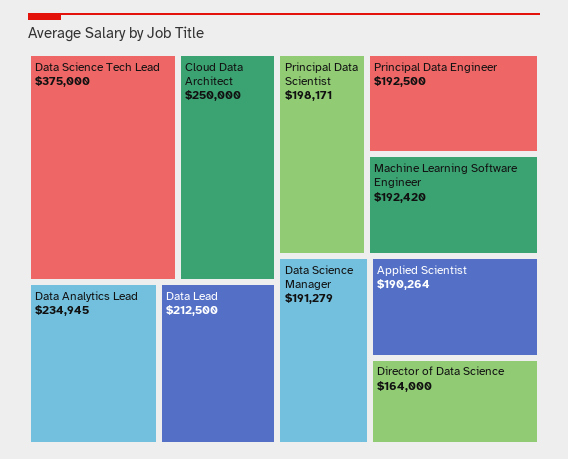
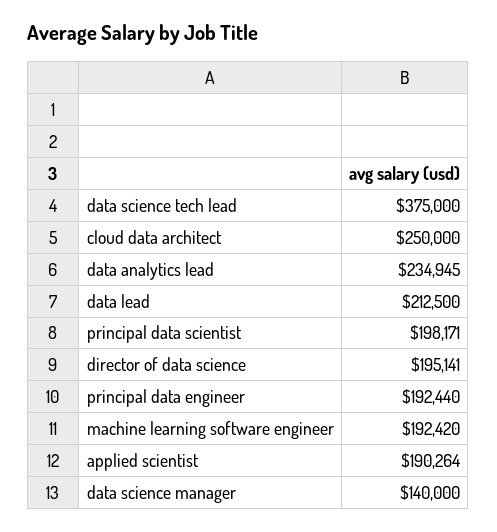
  {
    "Data Science Tech Lead": 375000,
    "Cloud Data Architect": 250000,
    "Data Analytics Lead": 234945,
    "Data Lead": 212500,
    "Principal Data Scientist": 198171,
-   "Principal Data Engineer": 192500,
+   "Principal Data Engineer": 192440,
    "Machine Learning Software Engineer": 192420,
-   "Data Science Manager": 191279,
+   "Data Science Manager": 140000,
    "Applied Scientist": 190264,
-   "Director of Data Science": 164000
+   "Director of Data Science": 195141
  }

